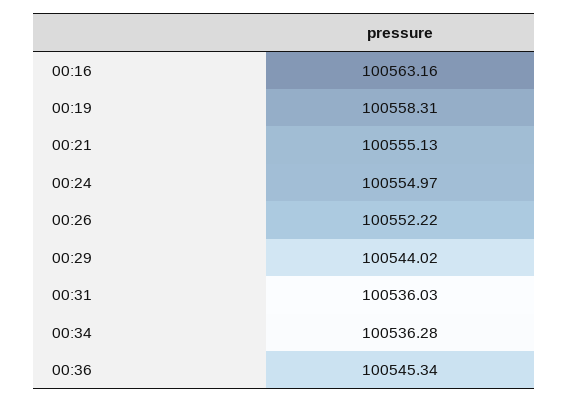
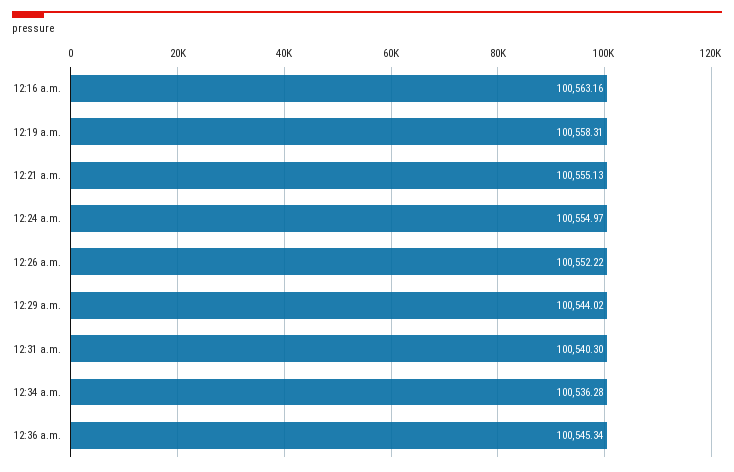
  {
    "00:16": 100563.16,
    "00:19": 100558.31,
    "00:21": 100555.13,
    "00:24": 100554.97,
    "00:26": 100552.22,
    "00:29": 100544.02,
-   "00:31": 100536.03,
+   "00:31": 100540.3,
    "00:34": 100536.28,
    "00:36": 100545.34
  }

